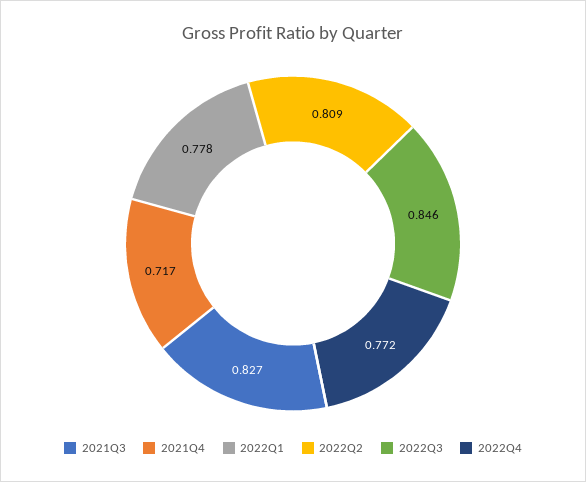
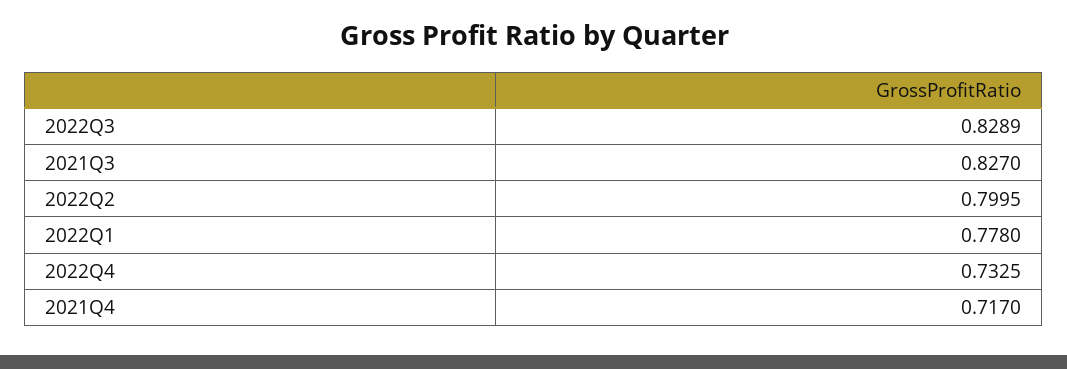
  {
    "2021Q3": 0.827,
    "2021Q4": 0.717,
    "2022Q1": 0.778,
-   "2022Q2": 0.809,
+   "2022Q2": 0.7995,
-   "2022Q3": 0.846,
+   "2022Q3": 0.8289,
-   "2022Q4": 0.772
+   "2022Q4": 0.7325
  }

